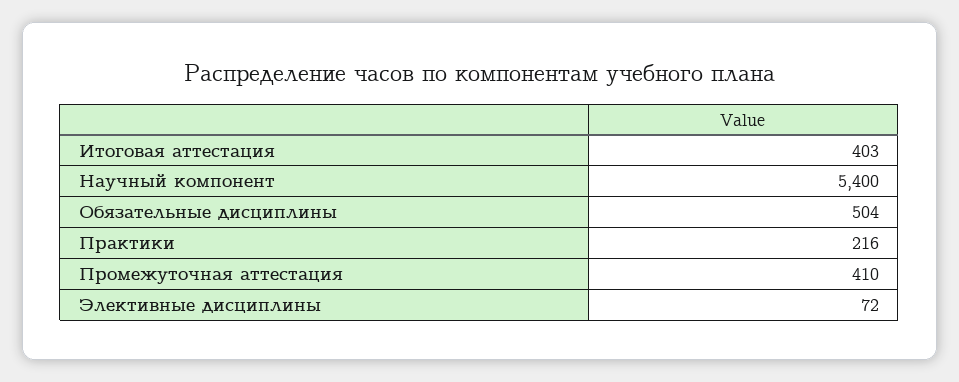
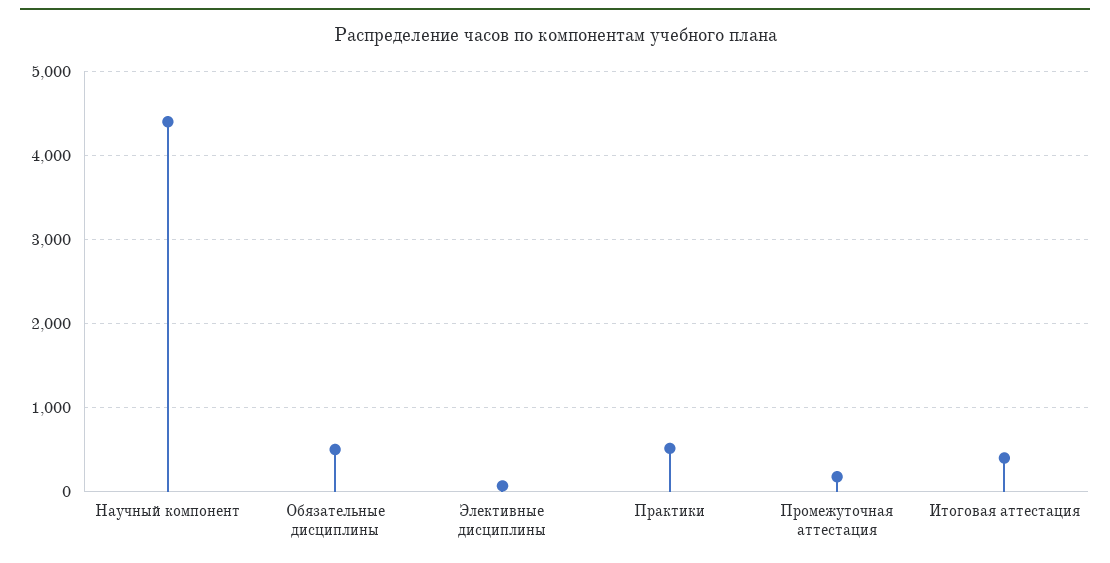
  {
    "Итоговая аттестация": 403,
-   "Научный компонент": 5400,
+   "Научный компонент": 4400,
    "Обязательные дисциплины": 504,
-   "Практики": 216,
+   "Практики": 500,
-   "Промежуточная аттестация": 410,
+   "Промежуточная аттестация": 200,
    "Элективные дисциплины": 72
  }

